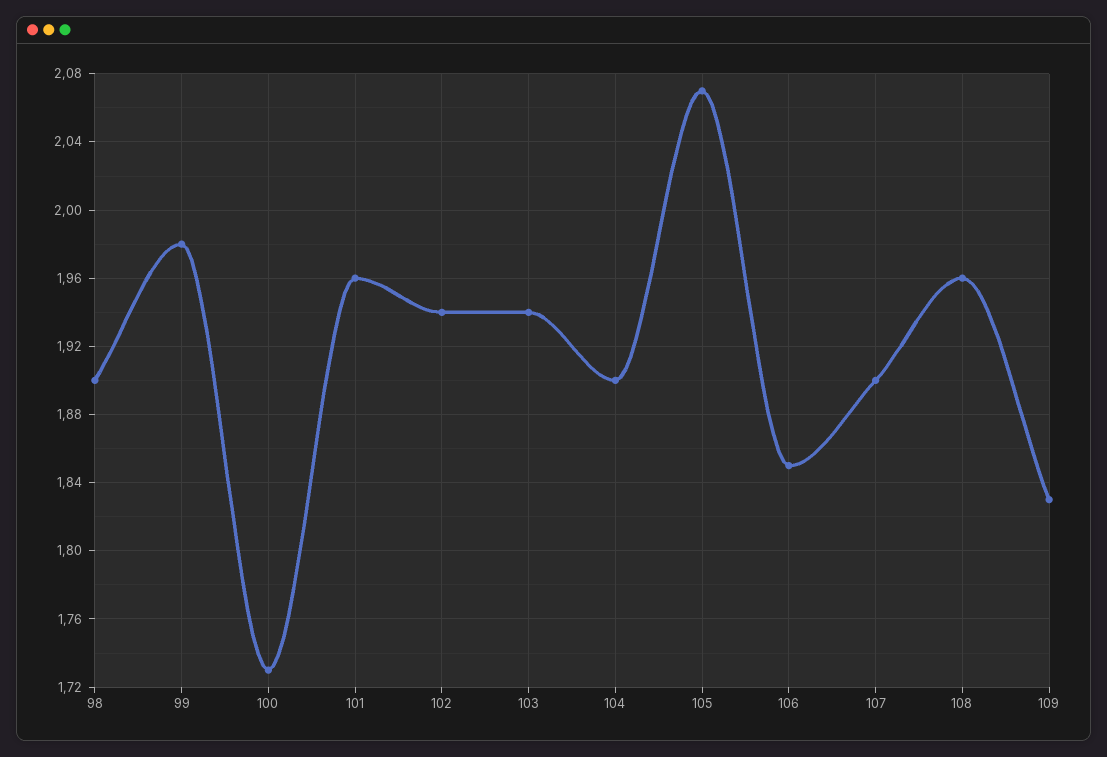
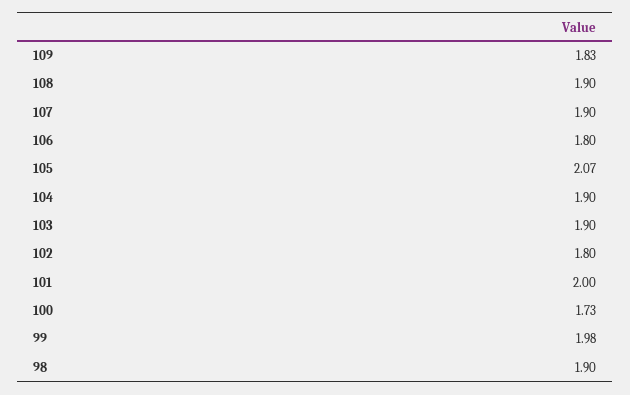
  {
    "98": 1.9,
    "99": 1.98,
    "100": 1.73,
-   "101": 1.96,
+   "101": 2,
-   "102": 1.94,
+   "102": 1.8,
-   "103": 1.94,
+   "103": 1.9,
    "104": 1.9,
    "105": 2.07,
-   "106": 1.85,
+   "106": 1.8,
    "107": 1.9,
-   "108": 1.96,
+   "108": 1.9,
    "109": 1.83
  }

